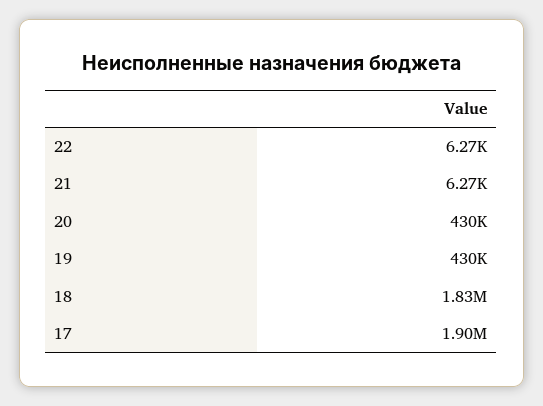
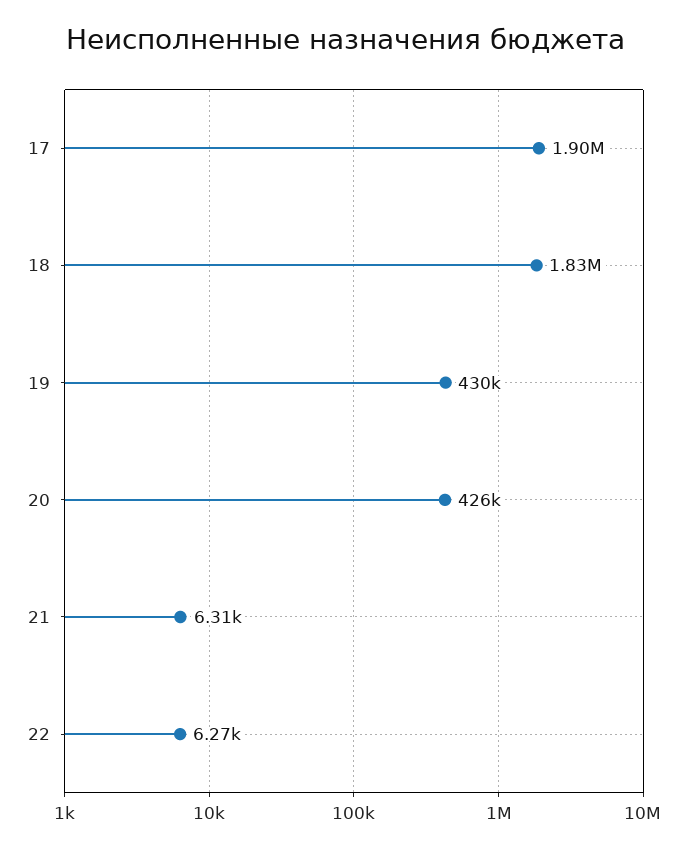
  {
    "22": 6270,
-   "21": 6270,
+   "21": 6310,
-   "20": 430000,
+   "20": 426000,
    "19": 430000,
    "18": 1830000,
    "17": 1900000
  }

